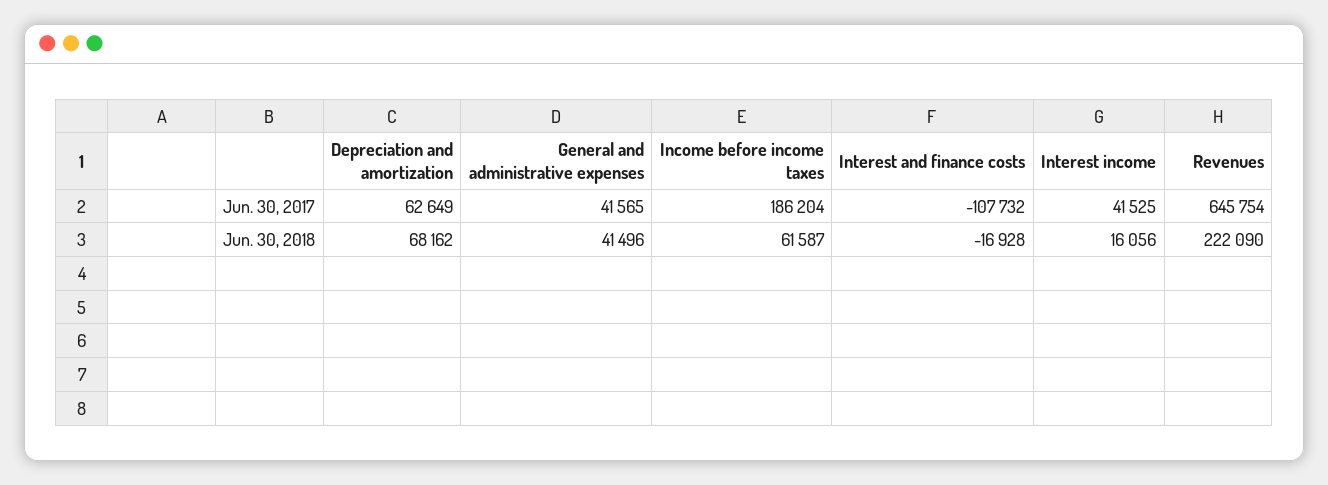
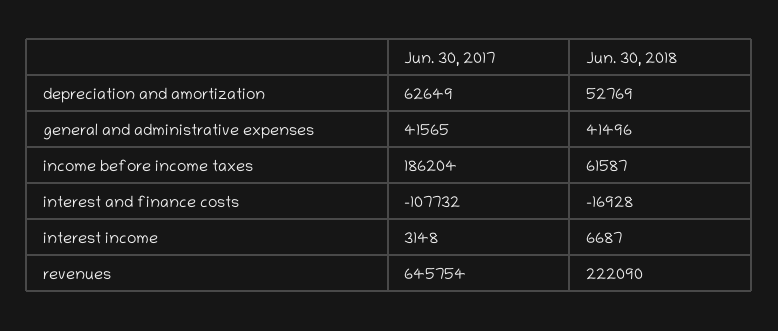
  {
    "Depreciation and amortization": {
      "Jun. 30, 2017": 62649,
-     "Jun. 30, 2018": 68162
+     "Jun. 30, 2018": 52769
    },
    "General and administrative expenses": {
      "Jun. 30, 2017": 41565,
      "Jun. 30, 2018": 41496
    },
    "Income before income taxes": {
      "Jun. 30, 2017": 186204,
      "Jun. 30, 2018": 61587
    },
    "Interest and finance costs": {
      "Jun. 30, 2017": -107732,
      "Jun. 30, 2018": -16928
    },
    "Interest income": {
-     "Jun. 30, 2017": 41525,
+     "Jun. 30, 2017": 3148,
-     "Jun. 30, 2018": 16056
+     "Jun. 30, 2018": 6687
    },
    "Revenues": {
      "Jun. 30, 2017": 645754,
      "Jun. 30, 2018": 222090
    }
  }

